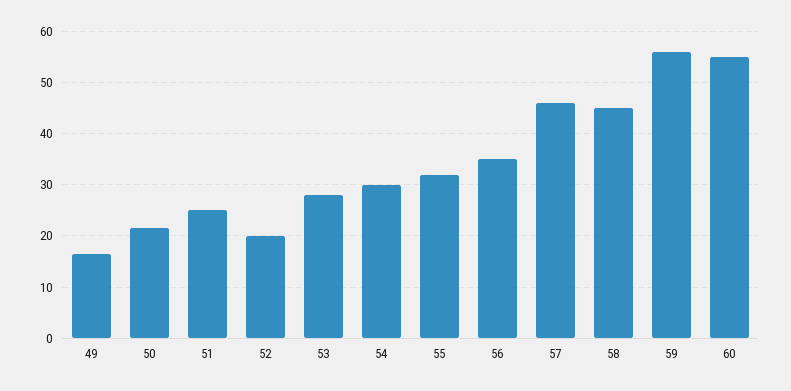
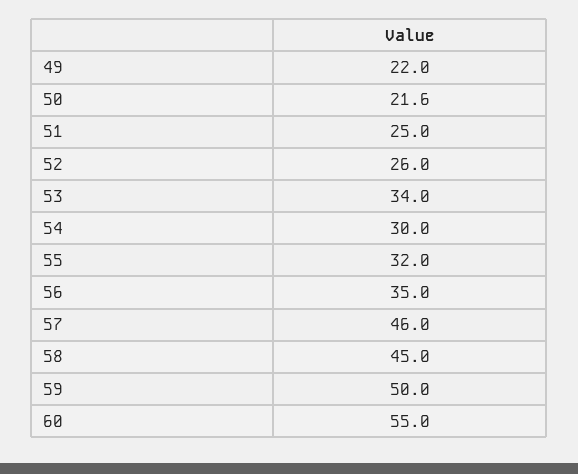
  {
-   "49": 16,
+   "49": 22,
    "50": 21.6,
    "51": 25,
-   "52": 20,
+   "52": 26,
-   "53": 28,
+   "53": 34,
    "54": 30,
    "55": 32,
    "56": 35,
    "57": 46,
    "58": 45,
-   "59": 56,
+   "59": 50,
    "60": 55
  }

